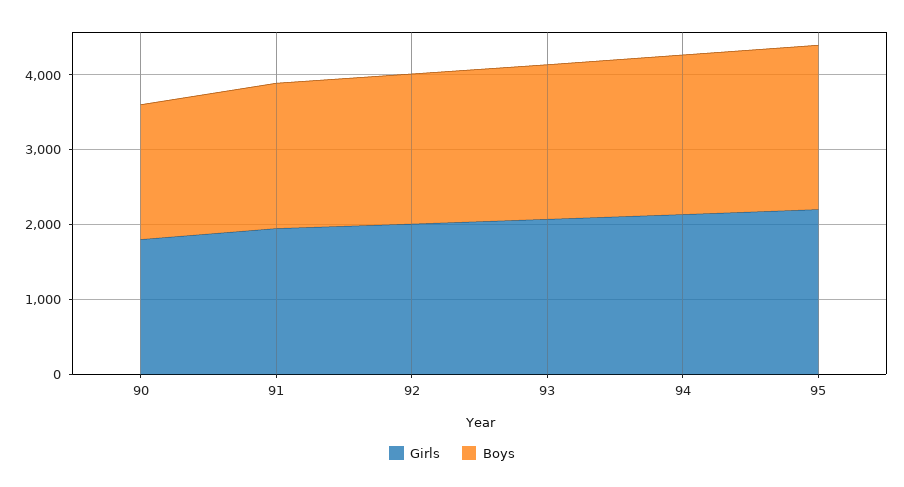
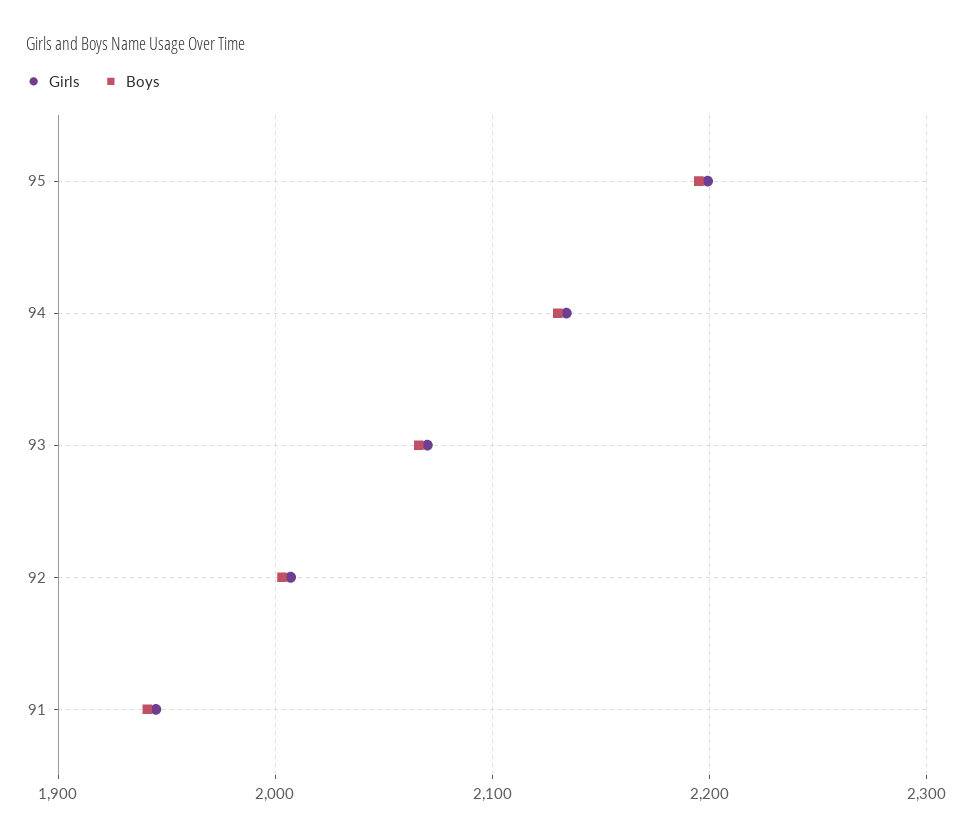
  {
    "Girls": {
-     "90": 1800,
      "91": 1950,
      "92": 2010,
      "93": 2070,
      "94": 2130,
      "95": 2200
    },
    "Boys": {
-     "90": 1800,
      "91": 1940,
      "92": 2000,
      "93": 2070,
      "94": 2130,
      "95": 2200
    }
  }

